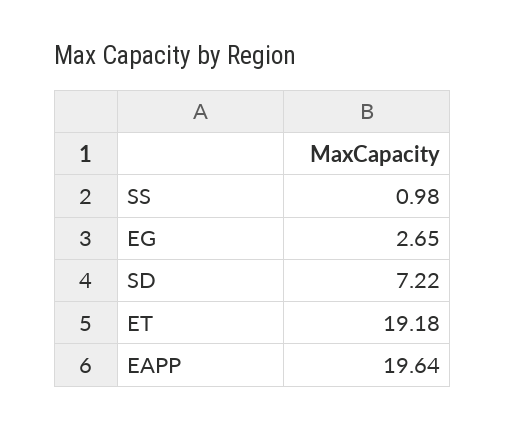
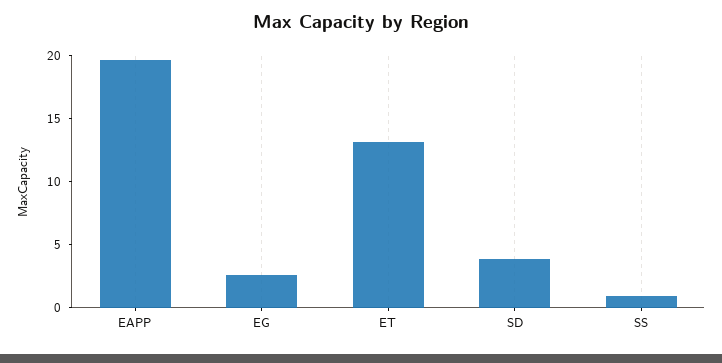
  {
    "SS": 0.98,
    "EG": 2.65,
-   "SD": 7.22,
+   "SD": 4,
-   "ET": 19.18,
+   "ET": 13,
    "EAPP": 19.64
  }

